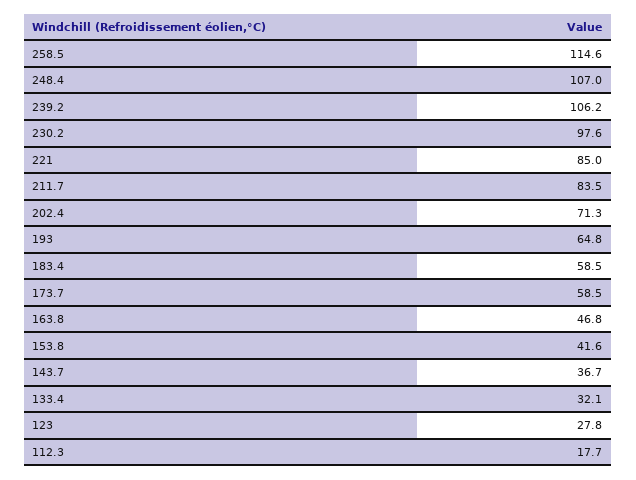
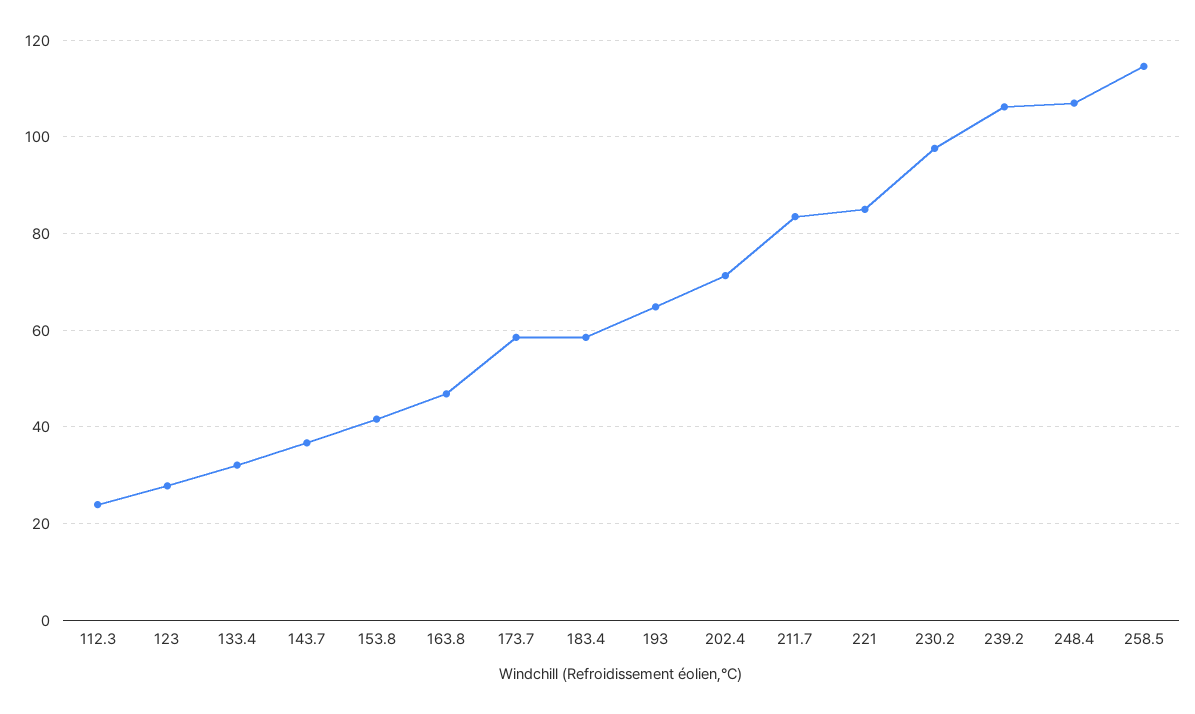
  {
    "258.5": 114.6,
    "248.4": 107,
    "239.2": 106.2,
    "230.2": 97.6,
    "221": 85,
    "211.7": 83.5,
    "202.4": 71.3,
    "193": 64.8,
    "183.4": 58.5,
    "173.7": 58.5,
    "163.8": 46.8,
    "153.8": 41.6,
    "143.7": 36.7,
    "133.4": 32.1,
    "123": 27.8,
-   "112.3": 17.7
+   "112.3": 24
  }

